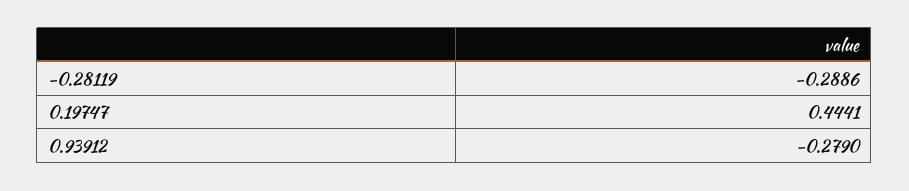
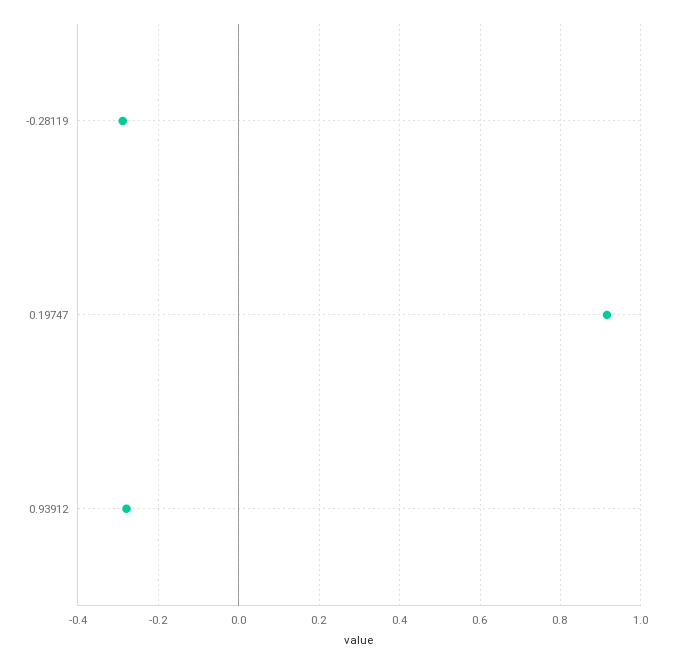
  {
    "-0.28119": -0.2886,
-   "0.19747": 0.4441,
+   "0.19747": 0.92,
    "0.93912": -0.279
  }

